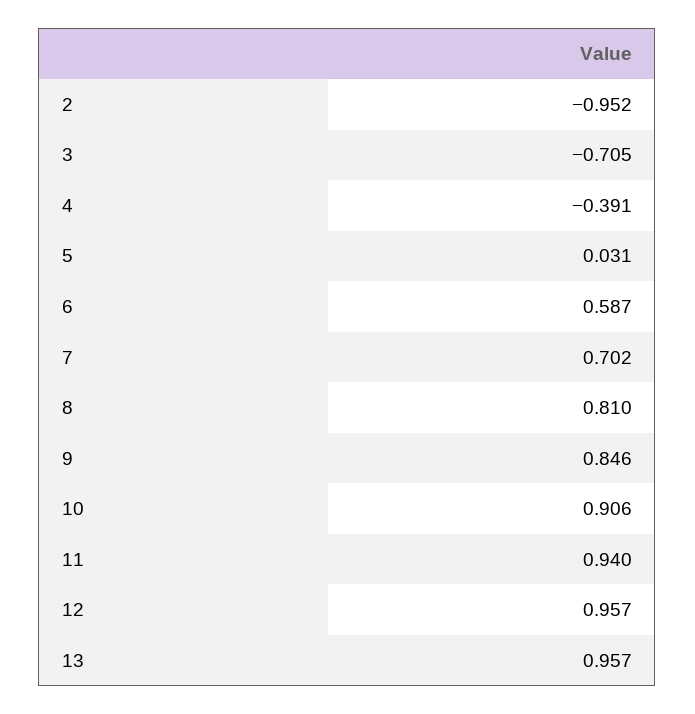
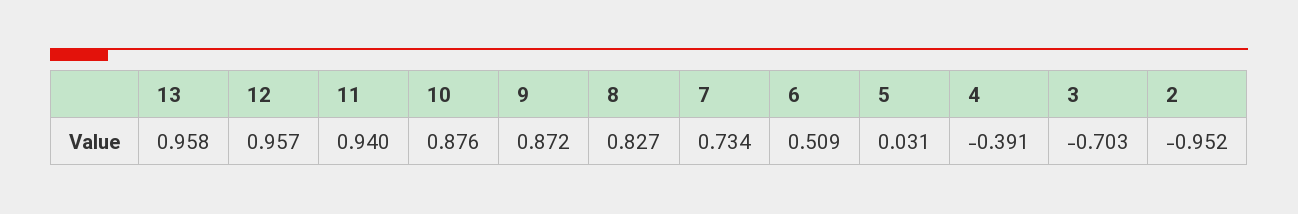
  {
    "2": -0.952,
-   "3": -0.705,
+   "3": -0.703,
    "4": -0.391,
    "5": 0.031,
-   "6": 0.587,
+   "6": 0.509,
-   "7": 0.702,
+   "7": 0.734,
-   "8": 0.81,
+   "8": 0.827,
-   "9": 0.846,
+   "9": 0.872,
-   "10": 0.906,
+   "10": 0.876,
    "11": 0.94,
    "12": 0.957,
-   "13": 0.957
+   "13": 0.958
  }

